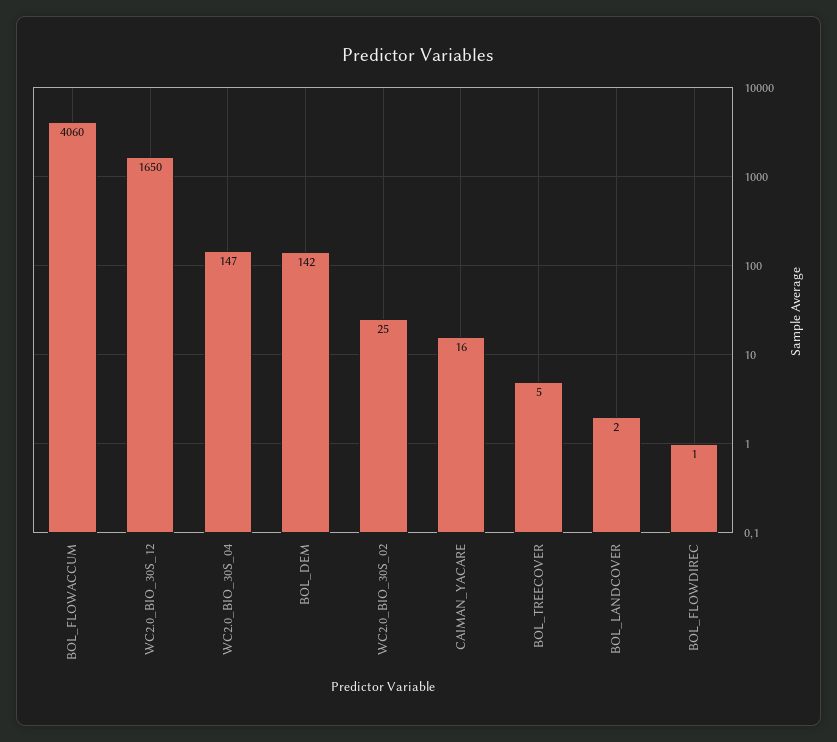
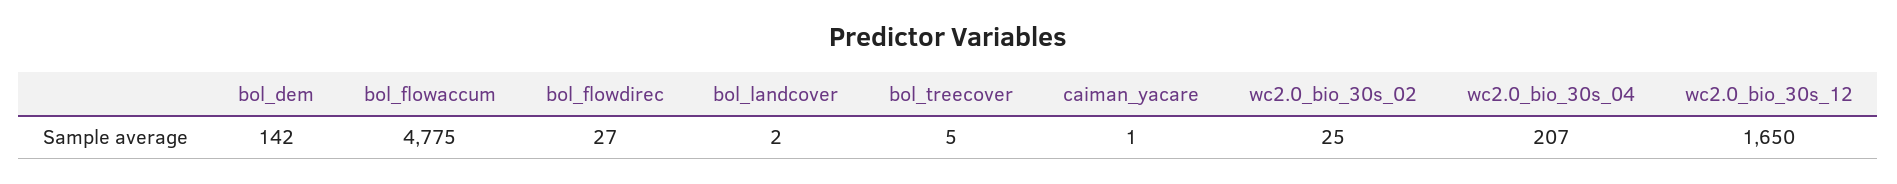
  {
-   "BOL_FLOWACCUM": 4060,
+   "BOL_FLOWACCUM": 4775,
    "WC2.0_BIO_30S_12": 1650,
-   "WC2.0_BIO_30S_04": 147,
+   "WC2.0_BIO_30S_04": 207,
    "BOL_DEM": 142,
    "WC2.0_BIO_30S_02": 25,
-   "CAIMAN_YACARE": 16,
+   "CAIMAN_YACARE": 1,
    "BOL_TREECOVER": 5,
    "BOL_LANDCOVER": 2,
-   "BOL_FLOWDIREC": 1
+   "BOL_FLOWDIREC": 27
  }

